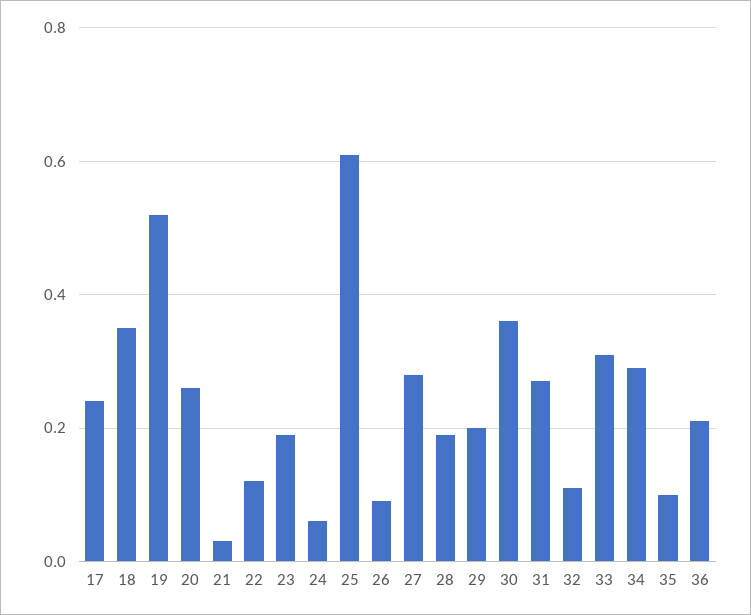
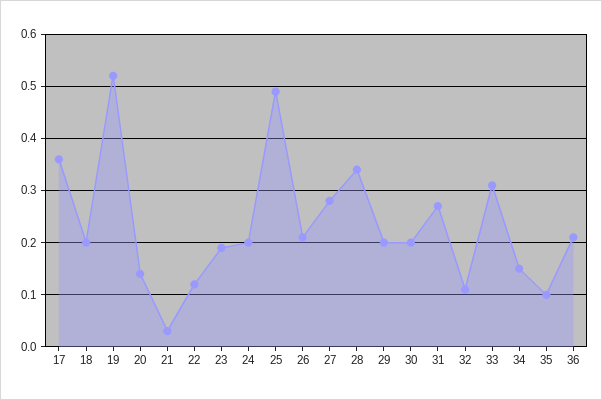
  {
-   "17": 0.25,
+   "17": 0.35,
-   "18": 0.35,
+   "18": 0.2,
    "19": 0.5,
-   "20": 0.25,
+   "20": 0.15,
    "21": 0.05,
    "22": 0.1,
    "23": 0.2,
-   "24": 0.05,
+   "24": 0.2,
-   "25": 0.6,
+   "25": 0.5,
-   "26": 0.1,
+   "26": 0.2,
    "27": 0.3,
-   "28": 0.2,
+   "28": 0.35,
    "29": 0.2,
-   "30": 0.35,
+   "30": 0.2,
    "31": 0.25,
    "32": 0.1,
    "33": 0.3,
-   "34": 0.3,
+   "34": 0.15,
    "35": 0.1,
    "36": 0.2
  }

